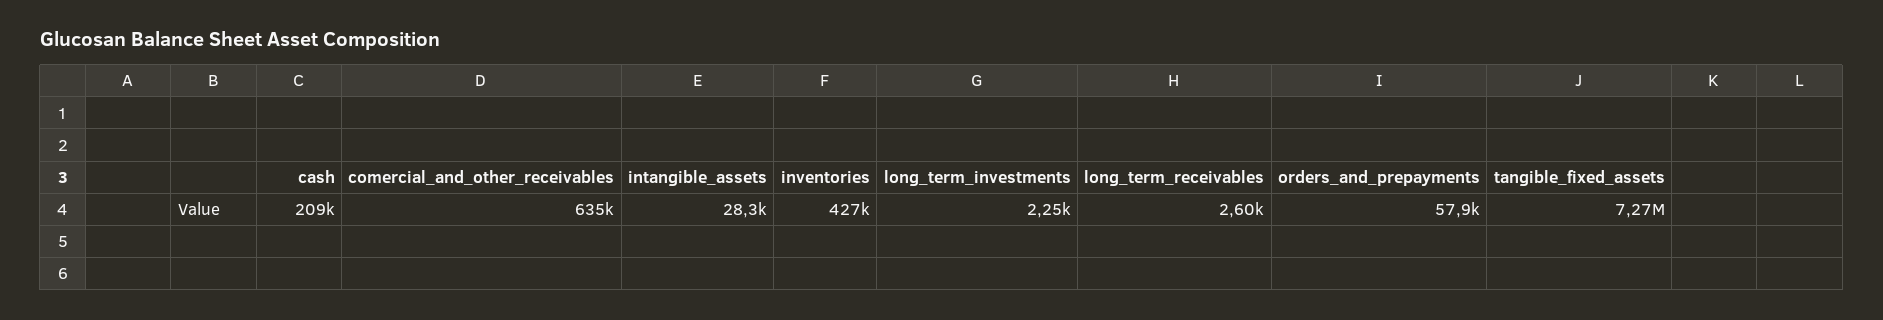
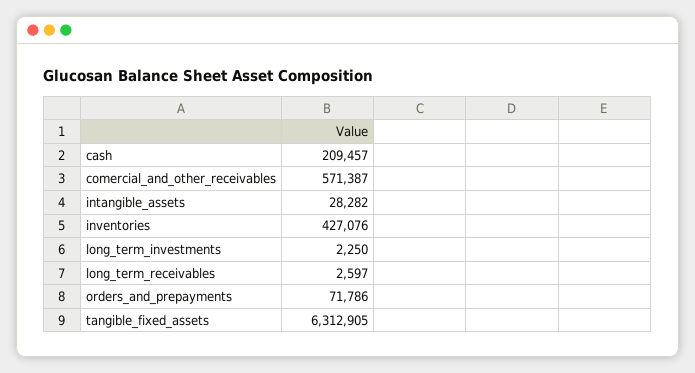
  {
    "cash": 209457,
-   "comercial_and_other_receivables": 635000,
+   "comercial_and_other_receivables": 571387,
    "intangible_assets": 28282,
    "inventories": 427076,
    "long_term_investments": 2250,
    "long_term_receivables": 2597,
-   "orders_and_prepayments": 57900,
+   "orders_and_prepayments": 71786,
-   "tangible_fixed_assets": 7270000
+   "tangible_fixed_assets": 6312905
  }

